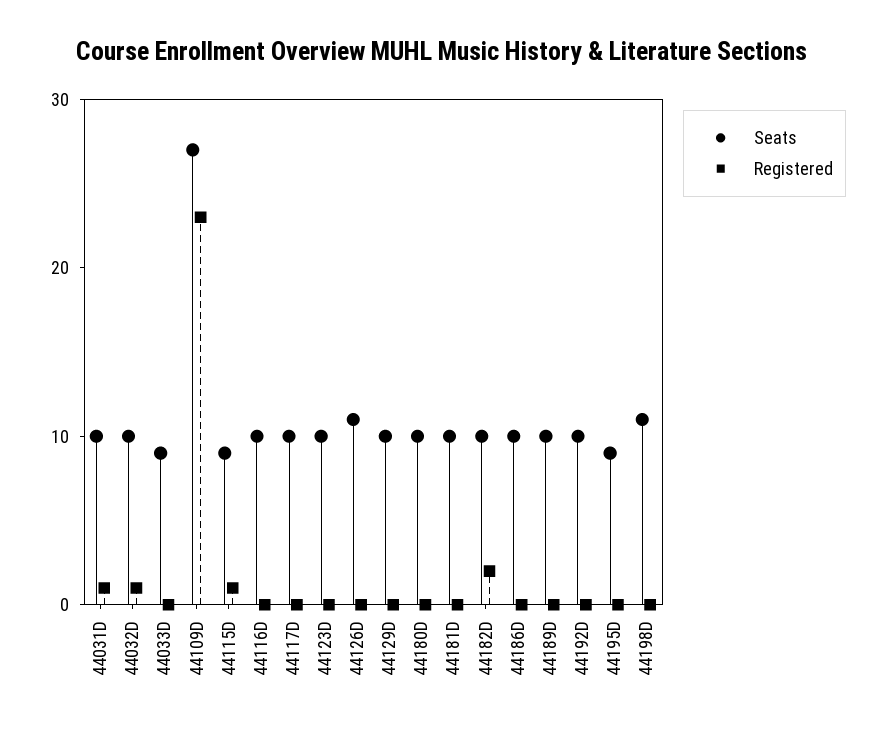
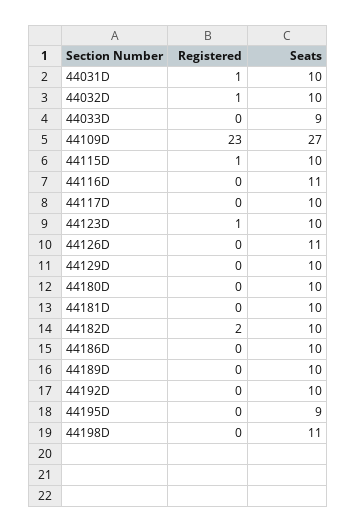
  {
    "Seats": {
      "44031D": 10,
      "44032D": 10,
      "44033D": 9,
      "44109D": 27,
-     "44115D": 9,
+     "44115D": 10,
-     "44116D": 10,
+     "44116D": 11,
      "44117D": 10,
      "44123D": 10,
      "44126D": 11,
      "44129D": 10,
      "44180D": 10,
      "44181D": 10,
      "44182D": 10,
      "44186D": 10,
      "44189D": 10,
      "44192D": 10,
      "44195D": 9,
      "44198D": 11
    },
    "Registered": {
      "44031D": 1,
      "44032D": 1,
      "44033D": 0,
      "44109D": 23,
      "44115D": 1,
      "44116D": 0,
      "44117D": 0,
-     "44123D": 0,
+     "44123D": 1,
      "44126D": 0,
      "44129D": 0,
      "44180D": 0,
      "44181D": 0,
      "44182D": 2,
      "44186D": 0,
      "44189D": 0,
      "44192D": 0,
      "44195D": 0,
      "44198D": 0
    }
  }

